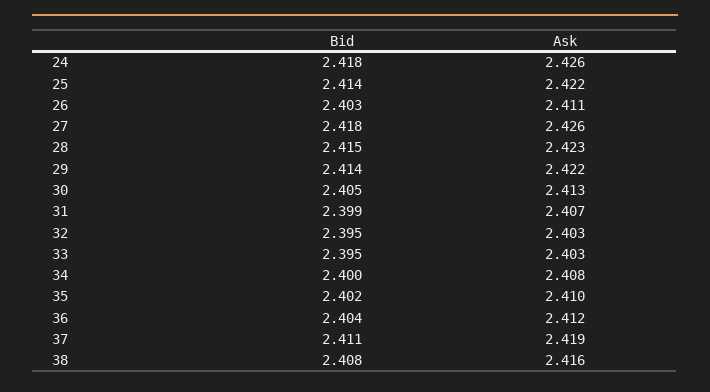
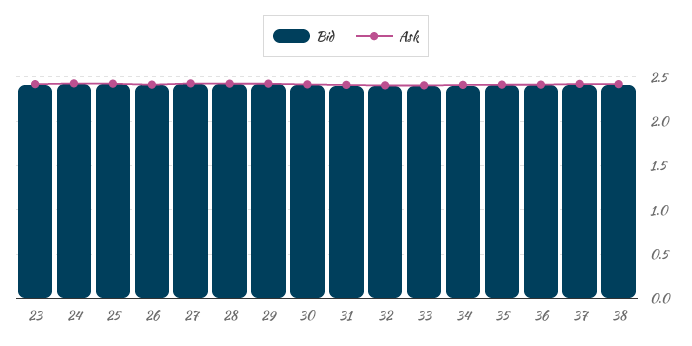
  {
    "Bid": {
      "24": 2.418,
      "25": 2.414,
      "26": 2.403,
      "27": 2.418,
      "28": 2.415,
      "29": 2.414,
      "30": 2.405,
      "31": 2.399,
      "32": 2.395,
      "33": 2.395,
      "34": 2.4,
      "35": 2.402,
      "36": 2.404,
      "37": 2.411,
-     "38": 2.408
+     "38": 2.408,
+     "23": 2.4
    },
    "Ask": {
      "24": 2.426,
      "25": 2.422,
      "26": 2.411,
      "27": 2.426,
      "28": 2.423,
      "29": 2.422,
      "30": 2.413,
      "31": 2.407,
      "32": 2.403,
      "33": 2.403,
      "34": 2.408,
      "35": 2.41,
      "36": 2.412,
      "37": 2.419,
-     "38": 2.416
+     "38": 2.416,
+     "23": 2.4
    }
  }

